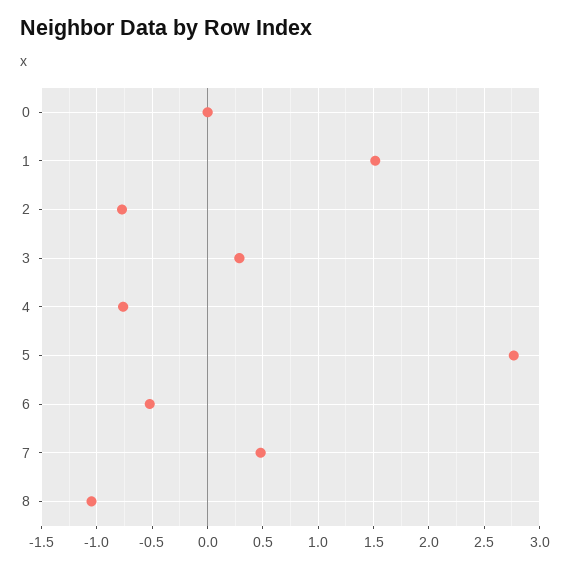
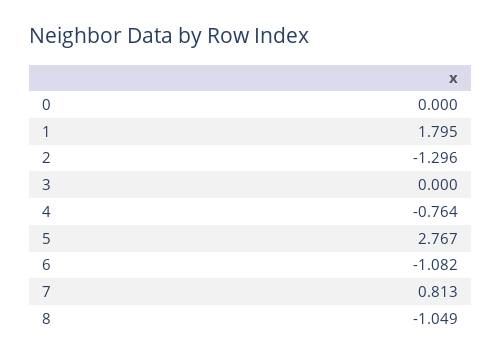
  {
    "0": 0,
-   "1": 1.5,
+   "1": 1.795,
-   "2": -0.8,
+   "2": -1.296,
-   "3": 0.3,
+   "3": 0,
    "4": -0.764,
    "5": 2.767,
-   "6": -0.5,
+   "6": -1.082,
-   "7": 0.5,
+   "7": 0.813,
    "8": -1.049
  }

